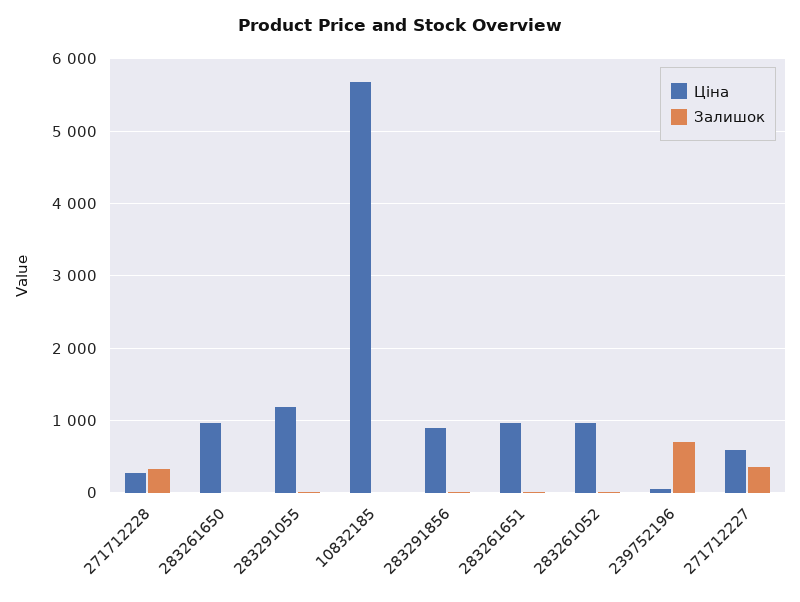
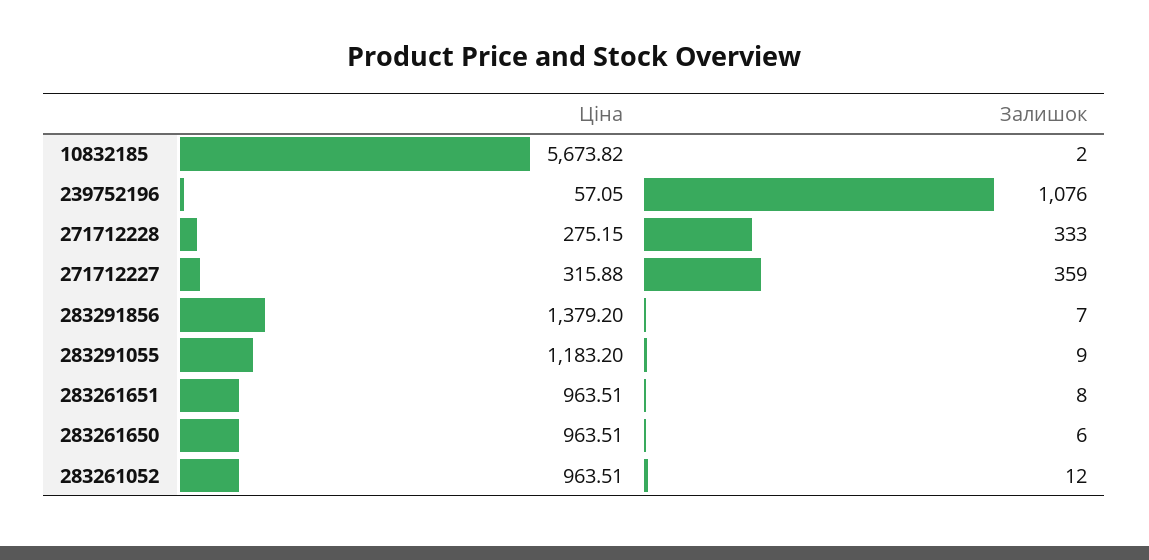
  {
    "Ціна": {
      "271712228": 275.15,
      "283261650": 963.51,
      "283291055": 1183.2,
      "10832185": 5673.82,
-     "283291856": 900,
+     "283291856": 1379.2,
      "283261651": 963.51,
      "283261052": 963.51,
      "239752196": 57.05,
-     "271712227": 600
+     "271712227": 315.88
    },
    "Залишок": {
      "271712228": 333,
      "283261650": 6,
      "283291055": 9,
      "10832185": 2,
      "283291856": 7,
      "283261651": 8,
      "283261052": 12,
-     "239752196": 700,
+     "239752196": 1076,
      "271712227": 359
    }
  }

